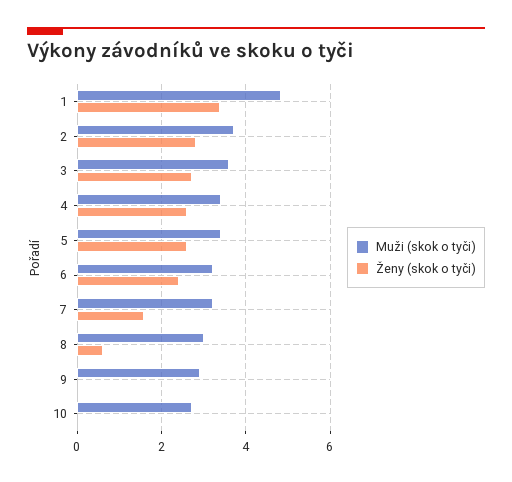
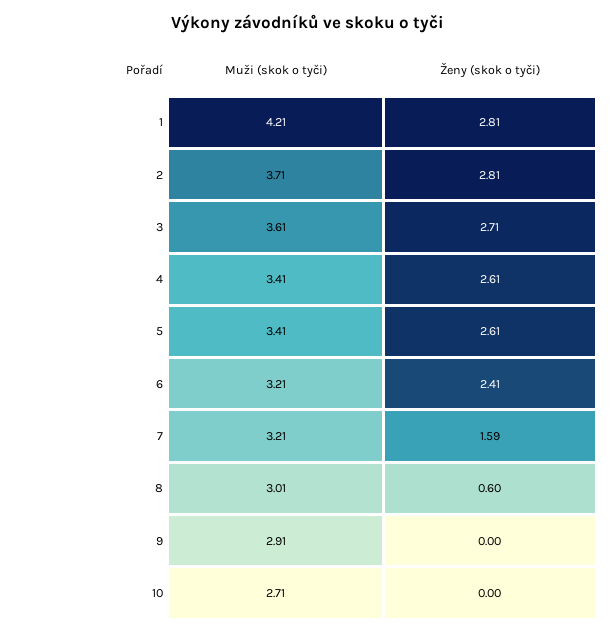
  {
    "Muži (skok o tyči)": {
-     "1": 4.8,
+     "1": 4.21,
      "2": 3.71,
      "3": 3.61,
      "4": 3.41,
      "5": 3.41,
      "6": 3.21,
      "7": 3.21,
      "8": 3.01,
      "9": 2.91,
      "10": 2.71
    },
    "Ženy (skok o tyči)": {
-     "1": 3.4,
+     "1": 2.81,
      "2": 2.81,
      "3": 2.71,
      "4": 2.61,
      "5": 2.61,
      "6": 2.41,
      "7": 1.59,
      "8": 0.6,
      "9": 0,
      "10": 0
    }
  }

